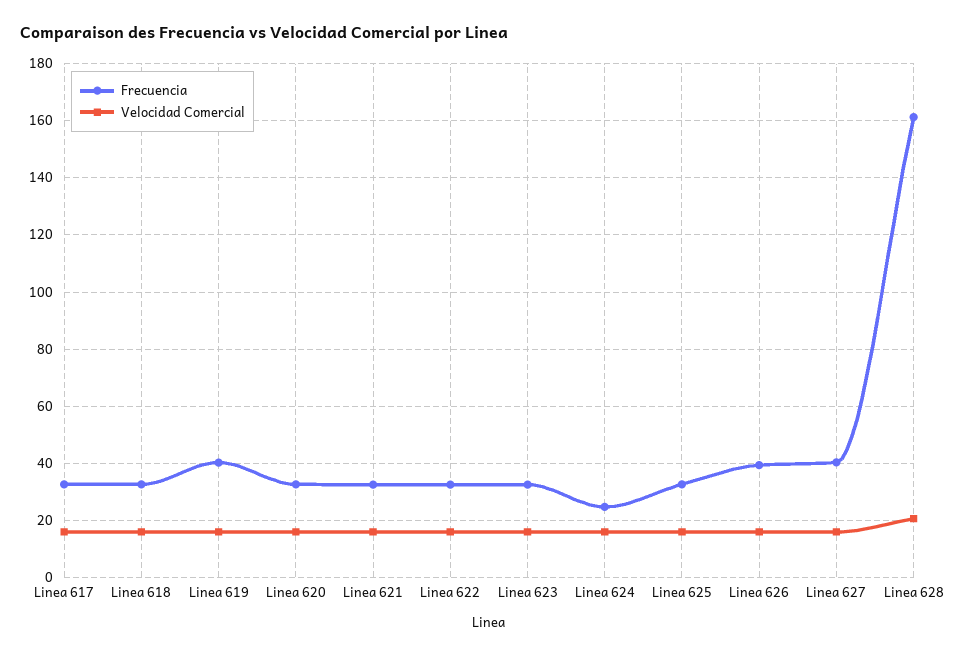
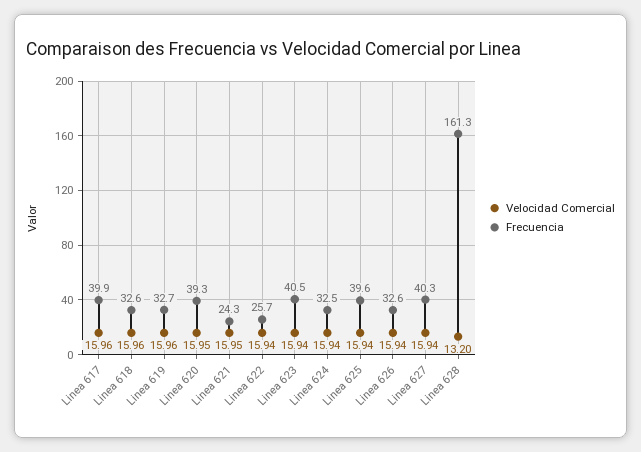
  {
    "Frecuencia": {
-     "Linea 617": 32.5,
+     "Linea 617": 39.9,
      "Linea 618": 32.6,
-     "Linea 619": 40,
+     "Linea 619": 32.7,
-     "Linea 620": 32.5,
+     "Linea 620": 39.3,
-     "Linea 621": 32.5,
+     "Linea 621": 24.3,
-     "Linea 622": 32.5,
+     "Linea 622": 25.7,
-     "Linea 623": 32.5,
+     "Linea 623": 40.5,
-     "Linea 624": 25,
+     "Linea 624": 32.5,
-     "Linea 625": 32.5,
+     "Linea 625": 39.6,
-     "Linea 626": 40,
+     "Linea 626": 32.6,
      "Linea 627": 40.3,
      "Linea 628": 161.3
    },
    "Velocidad Comercial": {
      "Linea 617": 15.96,
      "Linea 618": 15.96,
      "Linea 619": 15.96,
      "Linea 620": 15.95,
      "Linea 621": 15.95,
      "Linea 622": 15.94,
      "Linea 623": 15.94,
      "Linea 624": 15.94,
      "Linea 625": 15.94,
      "Linea 626": 15.94,
      "Linea 627": 15.94,
-     "Linea 628": 20
+     "Linea 628": 13.2
    }
  }

